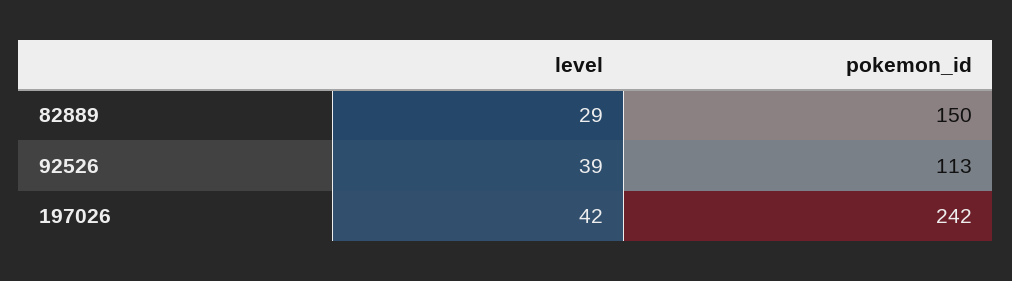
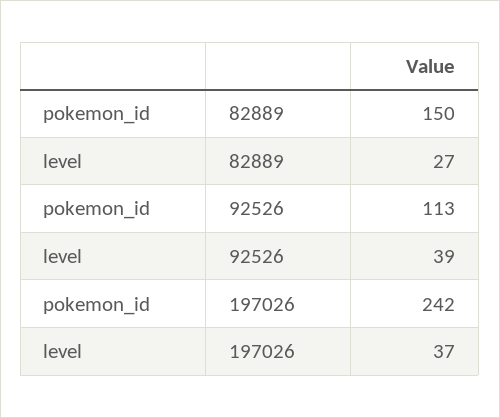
  {
    "level": {
-     "82889": 29,
+     "82889": 27,
      "92526": 39,
-     "197026": 42
+     "197026": 37
    },
    "pokemon_id": {
      "82889": 150,
      "92526": 113,
      "197026": 242
    }
  }

